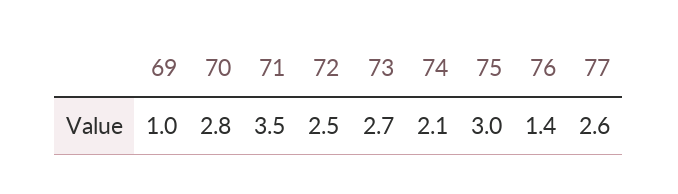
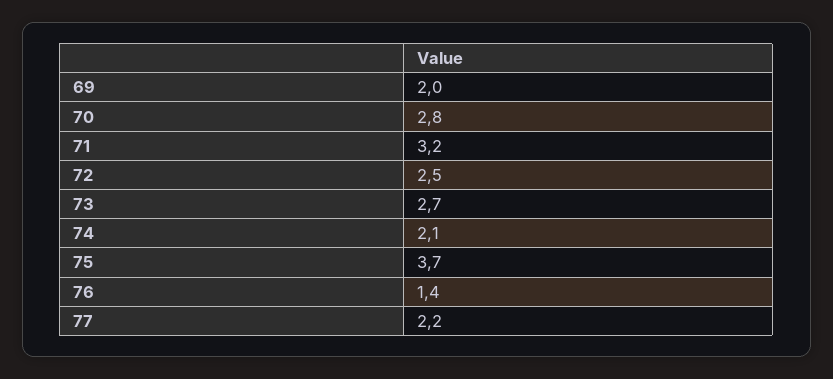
  {
-   "69": 1,
+   "69": 2,
    "70": 2.8,
-   "71": 3.5,
+   "71": 3.2,
    "72": 2.5,
    "73": 2.7,
    "74": 2.1,
-   "75": 3,
+   "75": 3.7,
    "76": 1.4,
-   "77": 2.6
+   "77": 2.2
  }

